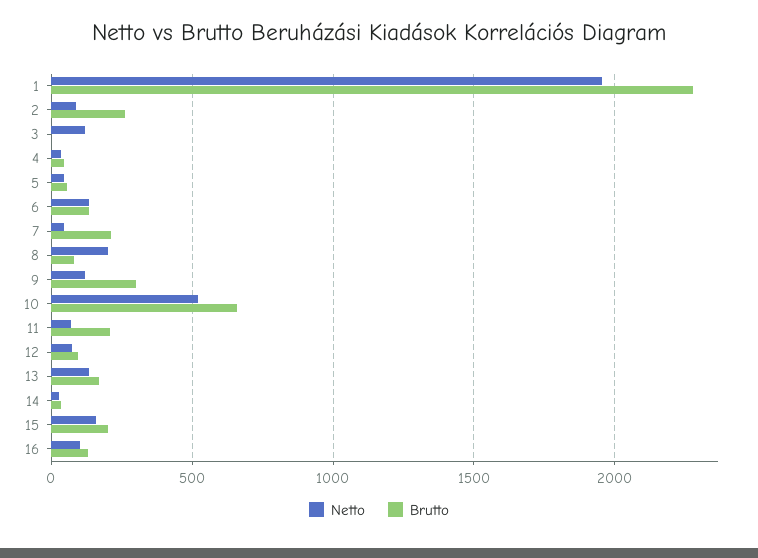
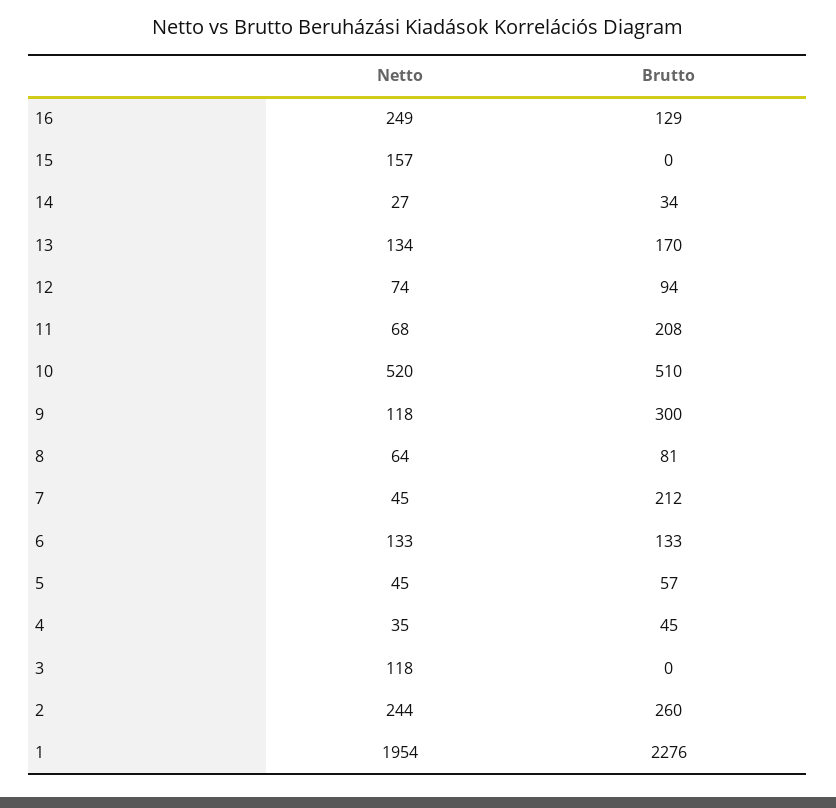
  {
    "Netto": {
      "1": 1954,
-     "2": 100,
+     "2": 244,
      "3": 118,
      "4": 35,
      "5": 45,
      "6": 133,
      "7": 45,
-     "8": 200,
+     "8": 64,
      "9": 118,
      "10": 520,
      "11": 68,
      "12": 74,
      "13": 134,
      "14": 27,
      "15": 157,
-     "16": 100
+     "16": 249
    },
    "Brutto": {
      "1": 2276,
      "2": 260,
      "3": 0,
      "4": 45,
      "5": 57,
      "6": 133,
      "7": 212,
      "8": 81,
      "9": 300,
-     "10": 650,
+     "10": 510,
      "11": 208,
      "12": 94,
      "13": 170,
      "14": 34,
-     "15": 200,
+     "15": 0,
      "16": 129
    }
  }

